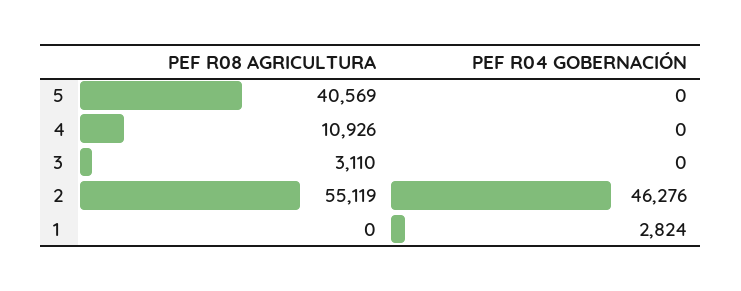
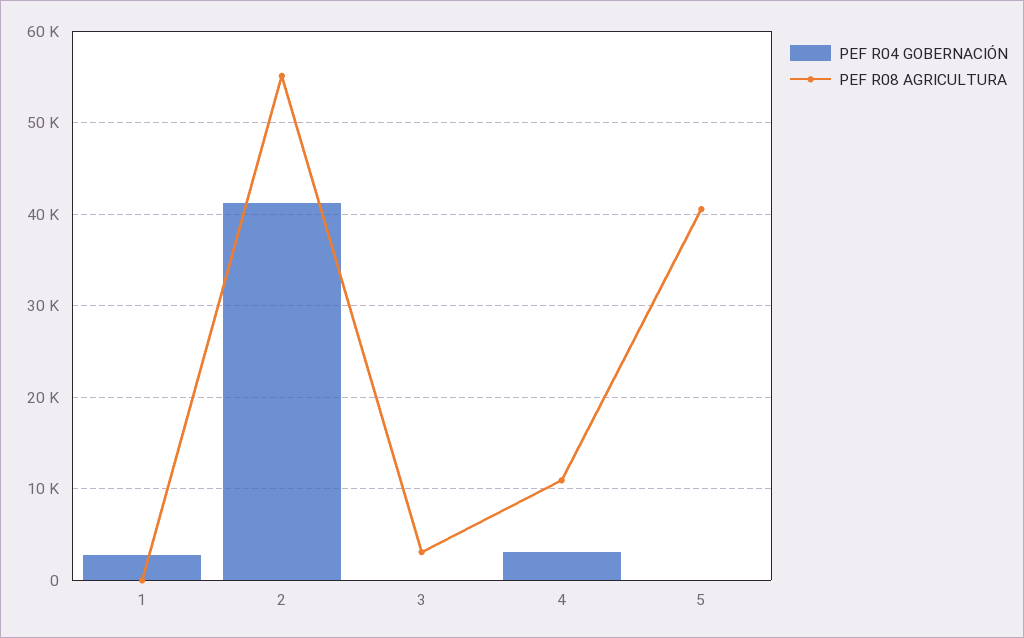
  {
    "PEF R08 AGRICULTURA": {
      "5": 40569,
      "4": 10926,
      "3": 3110,
      "2": 55119,
      "1": 0
    },
    "PEF R04 GOBERNACIÓN": {
      "5": 0,
-     "4": 0,
+     "4": 3000,
      "3": 0,
-     "2": 46276,
+     "2": 41000,
      "1": 2824
    }
  }

